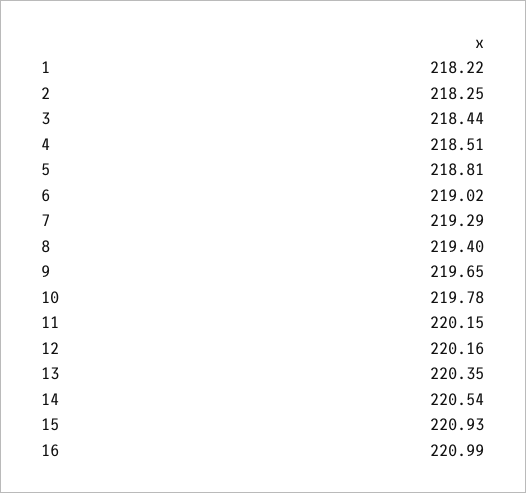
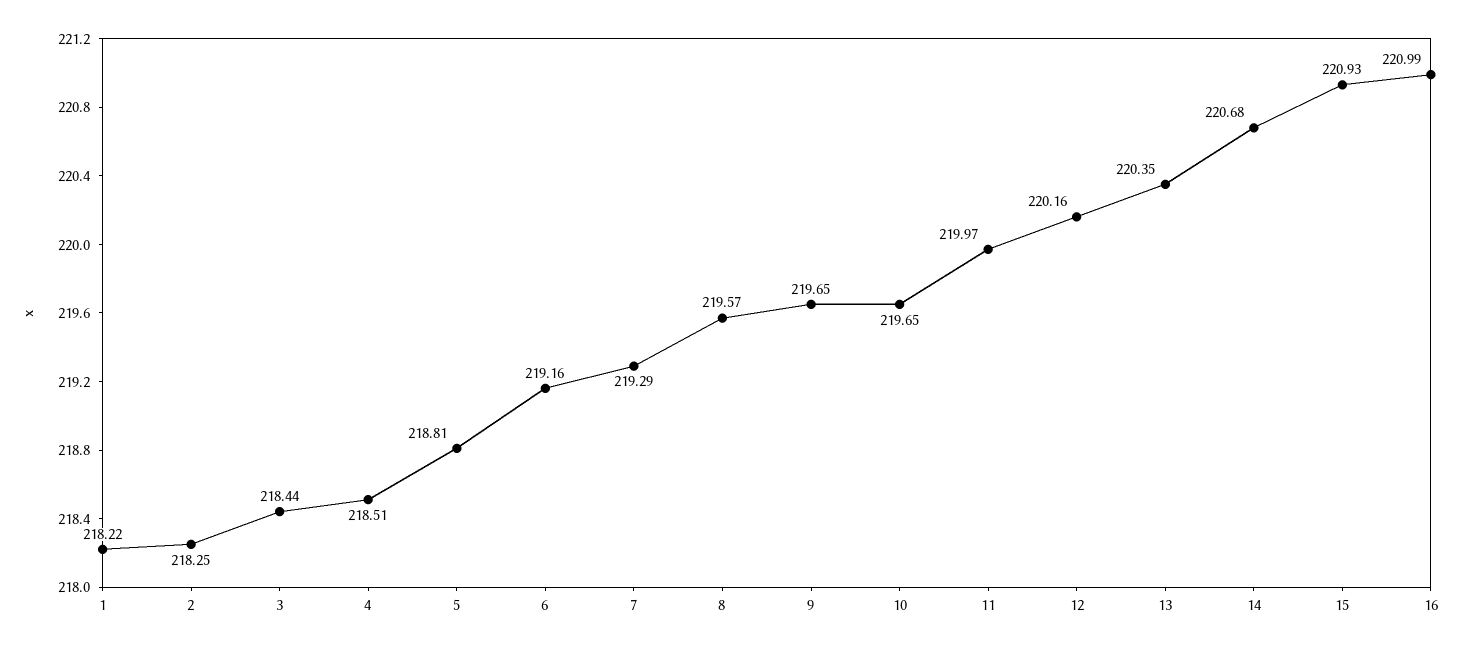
  {
    "1": 218.22,
    "2": 218.25,
    "3": 218.44,
    "4": 218.51,
    "5": 218.81,
-   "6": 219.02,
+   "6": 219.16,
    "7": 219.29,
-   "8": 219.4,
+   "8": 219.57,
    "9": 219.65,
-   "10": 219.78,
+   "10": 219.65,
-   "11": 220.15,
+   "11": 219.97,
    "12": 220.16,
    "13": 220.35,
-   "14": 220.54,
+   "14": 220.68,
    "15": 220.93,
    "16": 220.99
  }

